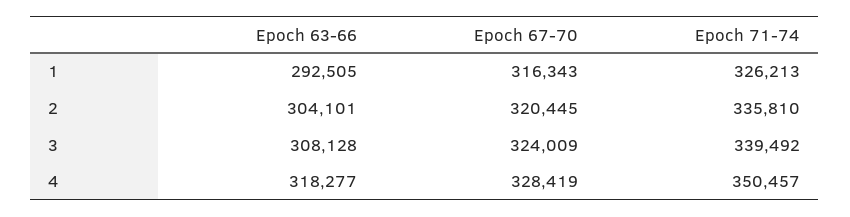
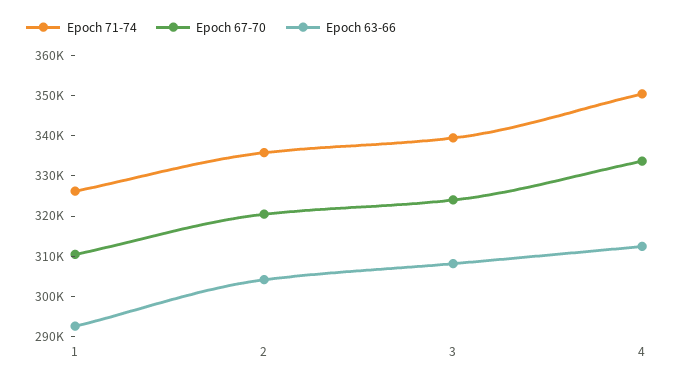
  {
    "Epoch 63-66": {
      "1": 292505,
      "2": 304101,
      "3": 308128,
-     "4": 318277
+     "4": 312000
    },
    "Epoch 67-70": {
-     "1": 316343,
+     "1": 310000,
      "2": 320445,
      "3": 324009,
-     "4": 328419
+     "4": 334000
    },
    "Epoch 71-74": {
      "1": 326213,
      "2": 335810,
      "3": 339492,
      "4": 350457
    }
  }

